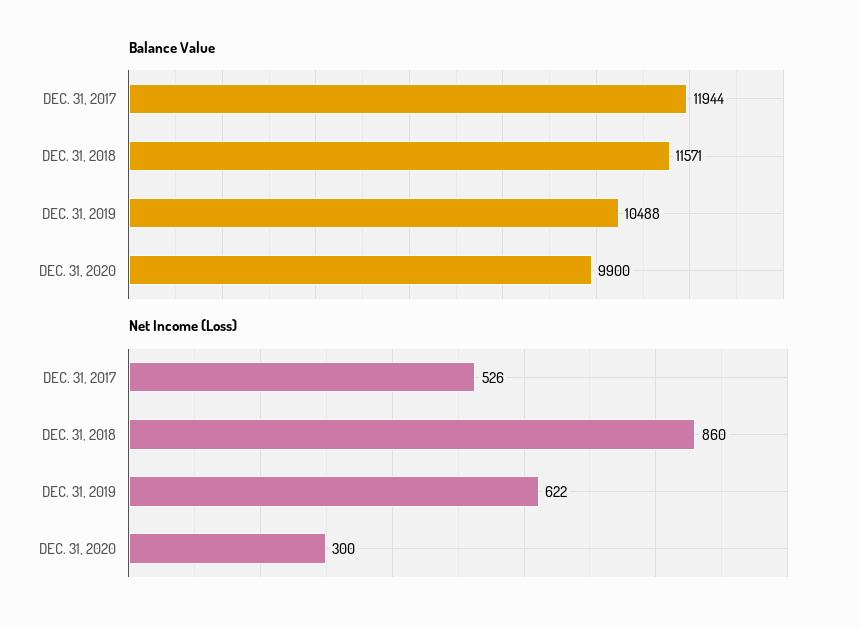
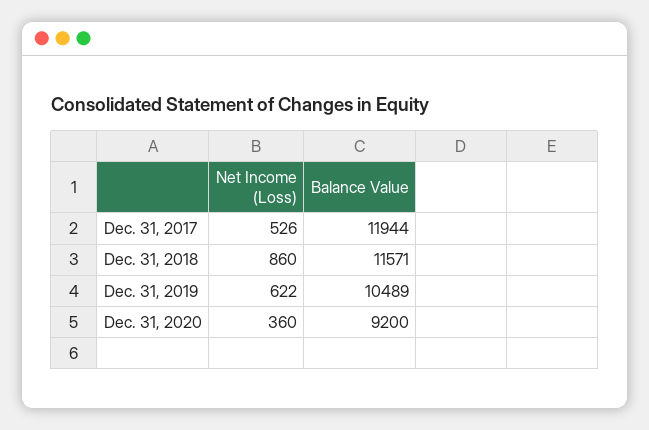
  {
    "Balance Value": {
      "DEC. 31, 2017": 11944,
      "DEC. 31, 2018": 11571,
-     "DEC. 31, 2019": 10488,
+     "DEC. 31, 2019": 10489,
-     "DEC. 31, 2020": 9900
+     "DEC. 31, 2020": 9200
    },
    "Net Income (Loss)": {
      "DEC. 31, 2017": 526,
      "DEC. 31, 2018": 860,
      "DEC. 31, 2019": 622,
-     "DEC. 31, 2020": 300
+     "DEC. 31, 2020": 360
    }
  }

